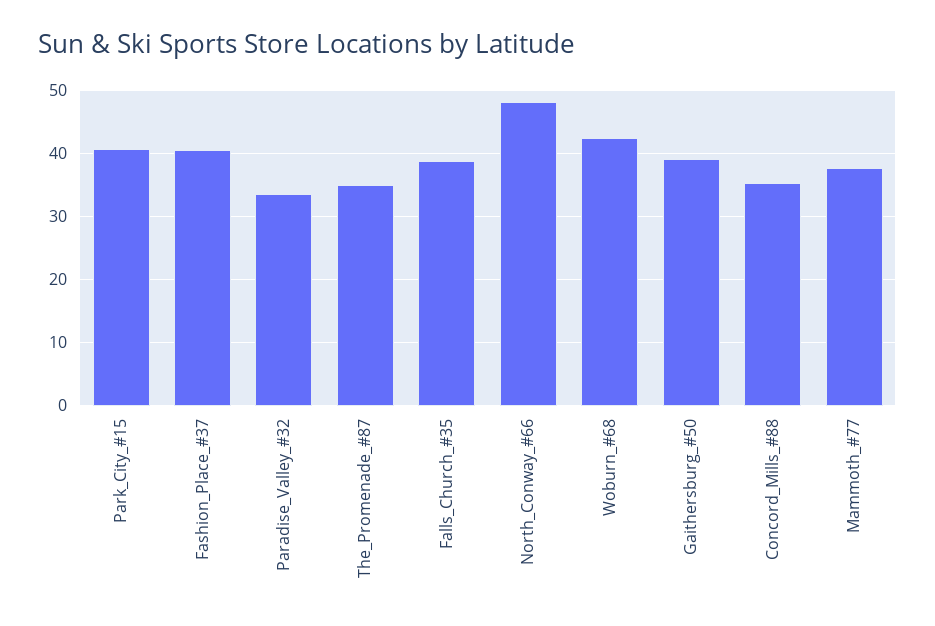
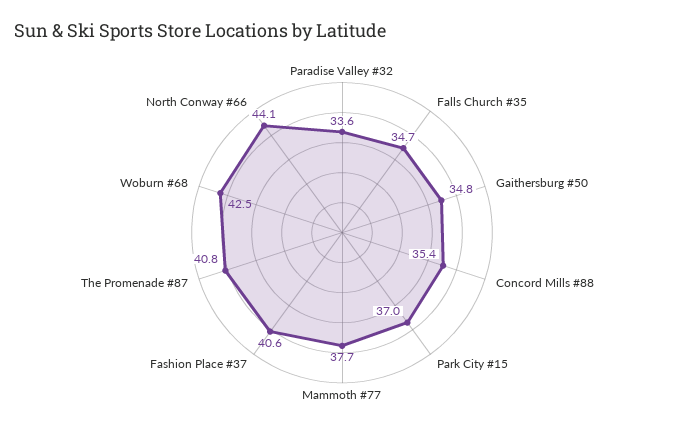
  {
-   "Park_City_#15": 41,
+   "Park_City_#15": 37,
    "Fashion_Place_#37": 40.6,
    "Paradise_Valley_#32": 33.6,
-   "The_Promenade_#87": 35,
+   "The_Promenade_#87": 40.8,
-   "Falls_Church_#35": 39,
+   "Falls_Church_#35": 34.7,
-   "North_Conway_#66": 48,
+   "North_Conway_#66": 44.1,
    "Woburn_#68": 42.5,
-   "Gaithersburg_#50": 39,
+   "Gaithersburg_#50": 34.8,
    "Concord_Mills_#88": 35.4,
    "Mammoth_#77": 37.7
  }

